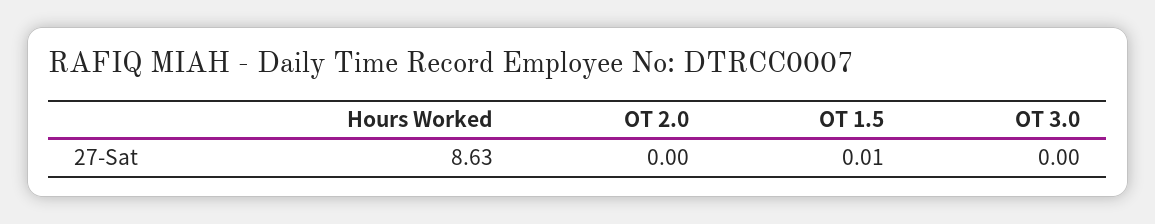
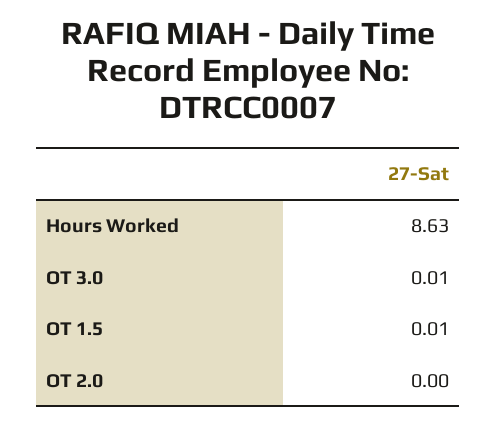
  {
    "Hours Worked": 8.63,
    "OT 2.0": 0,
    "OT 1.5": 0.01,
-   "OT 3.0": 0
+   "OT 3.0": 0.01
  }

